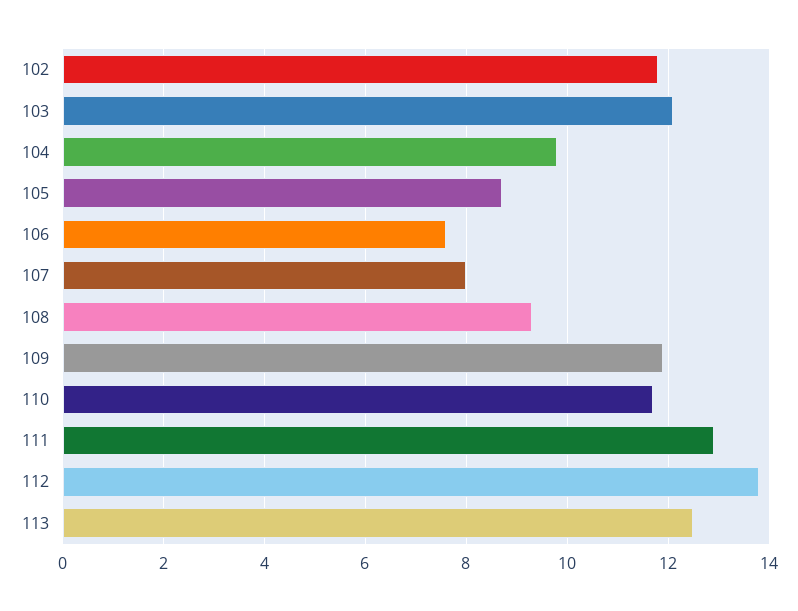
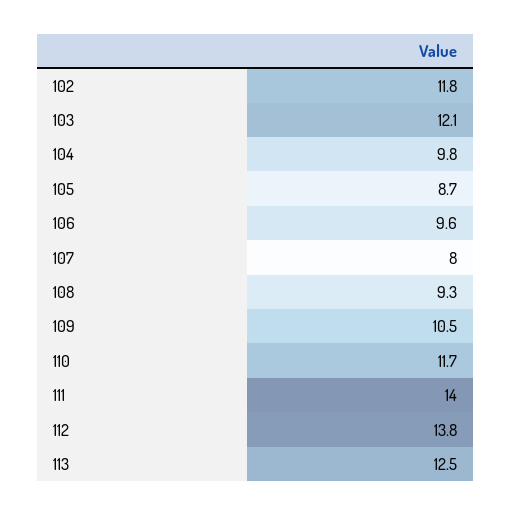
  {
    "102": 11.8,
    "103": 12.1,
    "104": 9.8,
    "105": 8.7,
-   "106": 7.5,
+   "106": 9.6,
    "107": 8,
    "108": 9.3,
-   "109": 12,
+   "109": 10.5,
    "110": 11.7,
-   "111": 13,
+   "111": 14,
    "112": 13.8,
    "113": 12.5
  }

